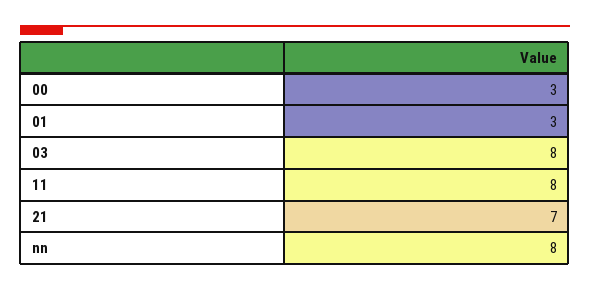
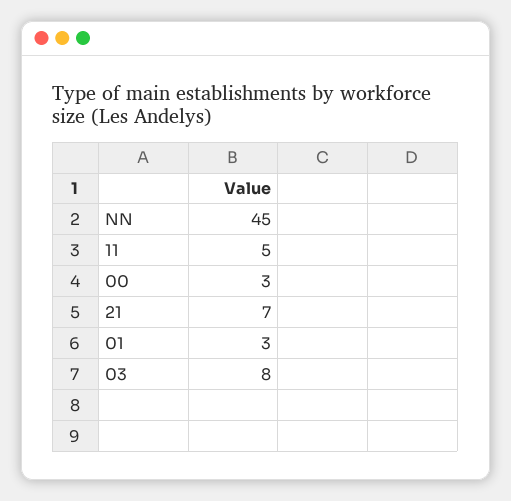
  {
    "00": 3,
    "01": 3,
    "03": 8,
-   "11": 8,
+   "11": 5,
    "21": 7,
-   "nn": 8
+   "nn": 45
  }

